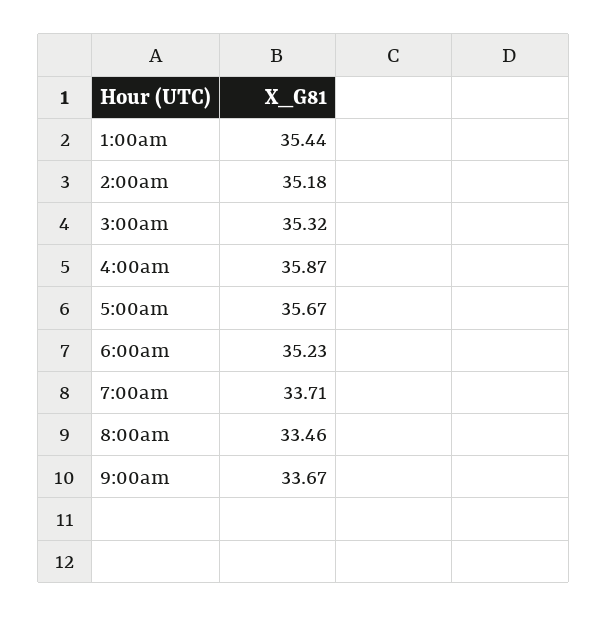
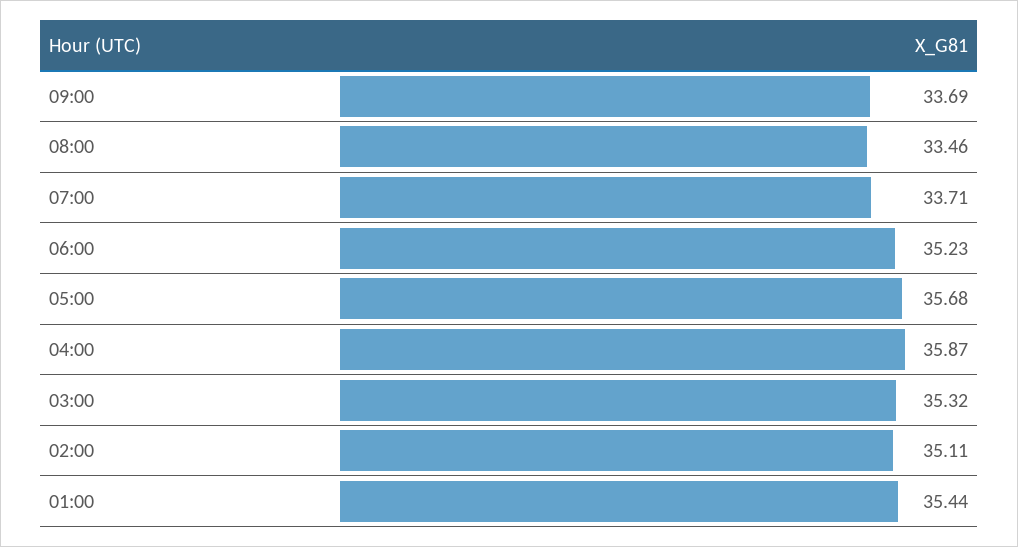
  {
    "1:00am": 35.44,
-   "2:00am": 35.18,
+   "2:00am": 35.11,
    "3:00am": 35.32,
    "4:00am": 35.87,
-   "5:00am": 35.67,
+   "5:00am": 35.68,
    "6:00am": 35.23,
    "7:00am": 33.71,
    "8:00am": 33.46,
-   "9:00am": 33.67
+   "9:00am": 33.69
  }

